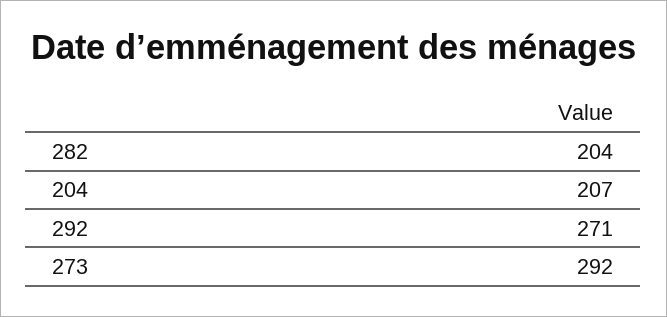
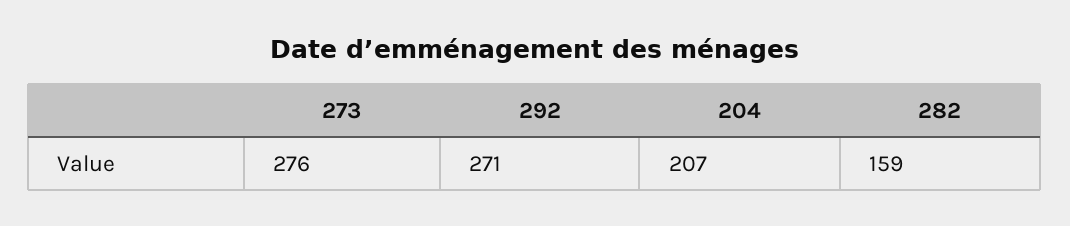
  {
-   "282": 204,
+   "282": 159,
    "204": 207,
    "292": 271,
-   "273": 292
+   "273": 276
  }

